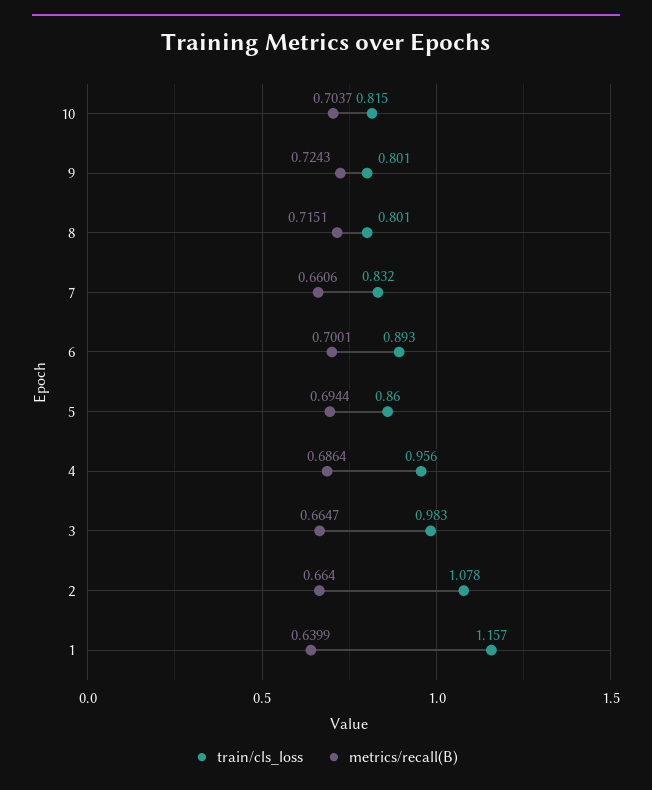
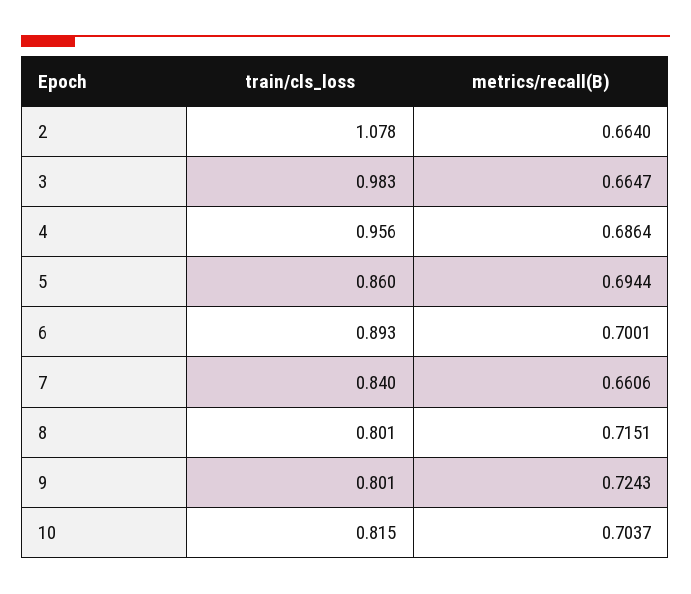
  {
    "train/cls_loss": {
      "10": 0.815,
      "9": 0.801,
      "8": 0.801,
-     "7": 0.832,
+     "7": 0.84,
      "6": 0.893,
      "5": 0.86,
      "4": 0.956,
      "3": 0.983,
-     "2": 1.078,
+     "2": 1.078
-     "1": 1.157
    },
    "metrics/recall(B)": {
      "10": 0.7037,
      "9": 0.7243,
      "8": 0.7151,
      "7": 0.6606,
      "6": 0.7001,
      "5": 0.6944,
      "4": 0.6864,
      "3": 0.6647,
-     "2": 0.664,
+     "2": 0.664
-     "1": 0.6399
    }
  }

